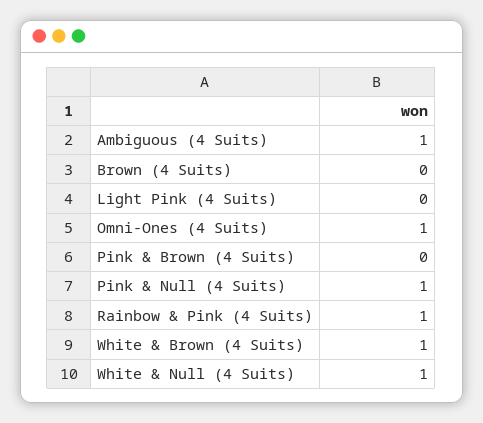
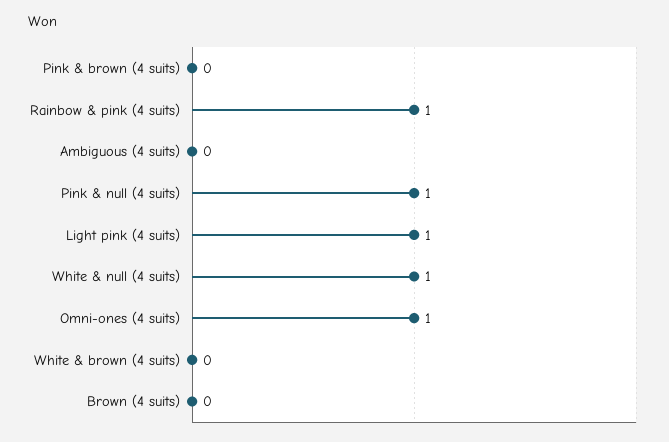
  {
-   "Ambiguous (4 Suits)": 1,
+   "Ambiguous (4 Suits)": 0,
    "Brown (4 Suits)": 0,
-   "Light Pink (4 Suits)": 0,
+   "Light Pink (4 Suits)": 1,
    "Omni-Ones (4 Suits)": 1,
    "Pink & Brown (4 Suits)": 0,
    "Pink & Null (4 Suits)": 1,
    "Rainbow & Pink (4 Suits)": 1,
-   "White & Brown (4 Suits)": 1,
+   "White & Brown (4 Suits)": 0,
    "White & Null (4 Suits)": 1
  }

